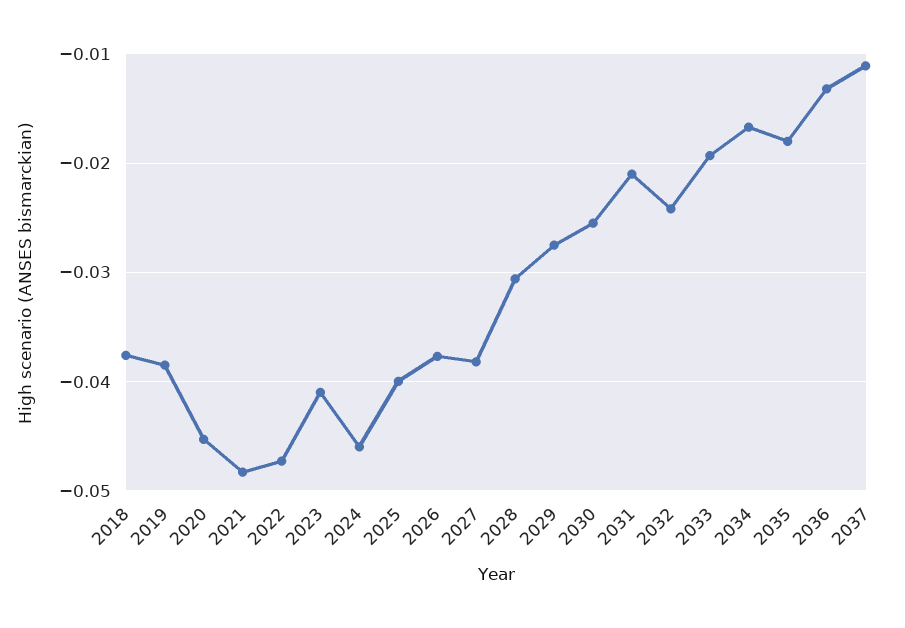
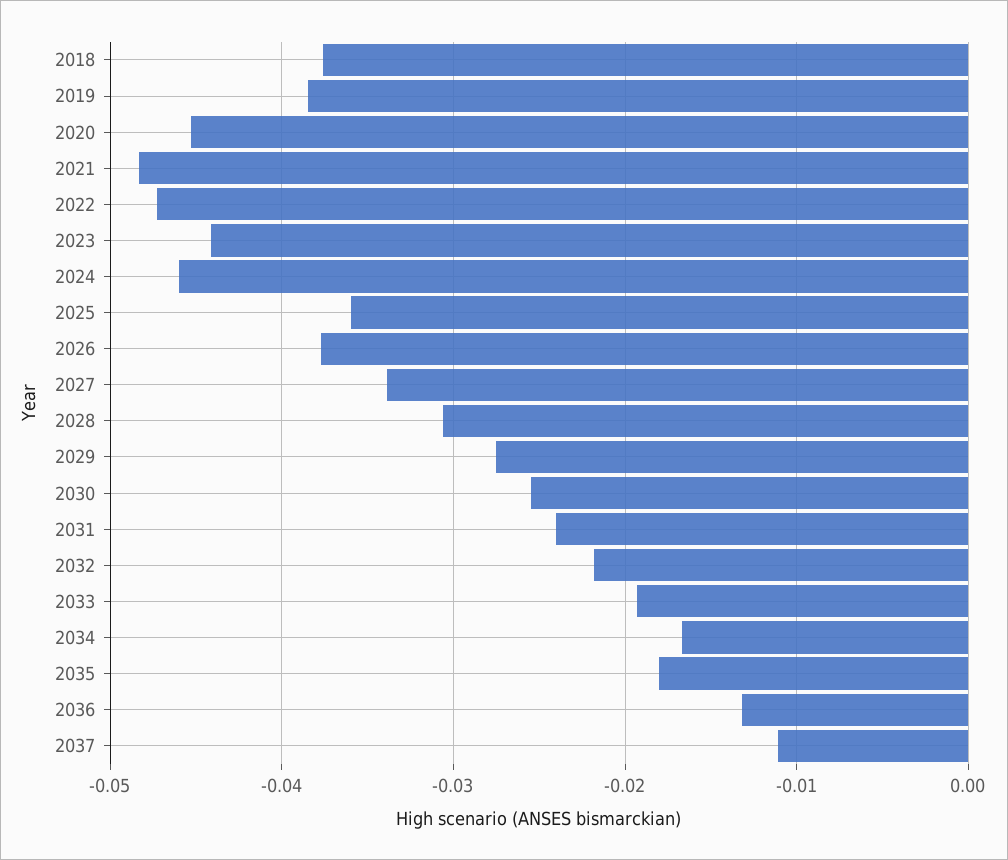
  {
    "2018": -0.038,
    "2019": -0.039,
    "2020": -0.045,
    "2021": -0.048,
    "2022": -0.047,
-   "2023": -0.041,
+   "2023": -0.044,
    "2024": -0.046,
-   "2025": -0.04,
+   "2025": -0.036,
    "2026": -0.038,
-   "2027": -0.038,
+   "2027": -0.034,
    "2028": -0.031,
    "2029": -0.028,
    "2030": -0.026,
-   "2031": -0.021,
+   "2031": -0.024,
-   "2032": -0.024,
+   "2032": -0.022,
    "2033": -0.019,
    "2034": -0.017,
    "2035": -0.018,
    "2036": -0.013,
    "2037": -0.011
  }

